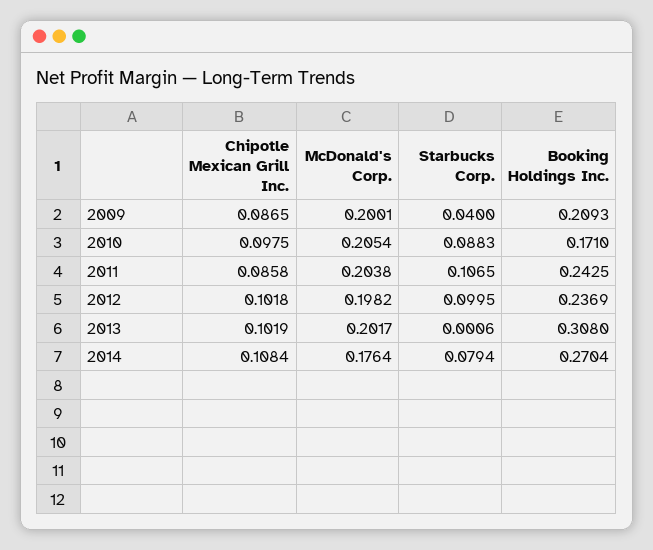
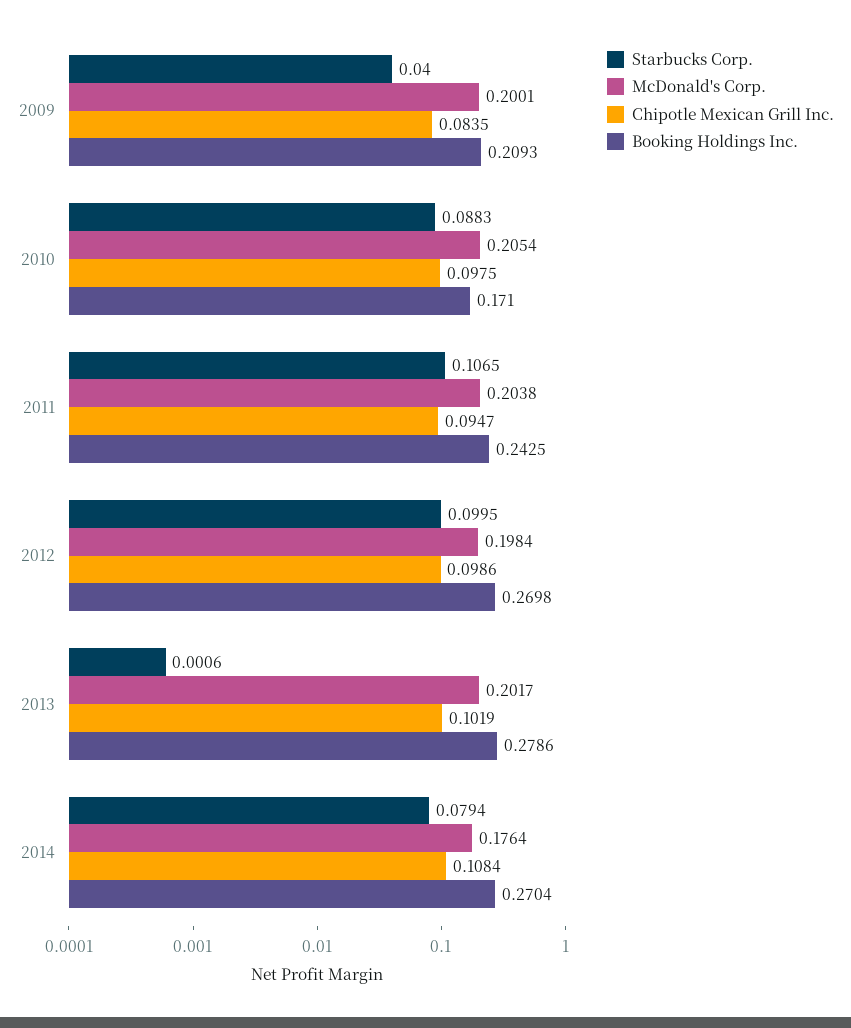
  {
    "Chipotle Mexican Grill Inc.": {
-     "2009": 0.0865,
+     "2009": 0.0835,
      "2010": 0.0975,
-     "2011": 0.0858,
+     "2011": 0.0947,
-     "2012": 0.1018,
+     "2012": 0.0986,
      "2013": 0.1019,
      "2014": 0.1084
    },
    "McDonald's Corp.": {
      "2009": 0.2001,
      "2010": 0.2054,
      "2011": 0.2038,
-     "2012": 0.1982,
+     "2012": 0.1984,
      "2013": 0.2017,
      "2014": 0.1764
    },
    "Starbucks Corp.": {
      "2009": 0.04,
      "2010": 0.0883,
      "2011": 0.1065,
      "2012": 0.0995,
      "2013": 0.0006,
      "2014": 0.0794
    },
    "Booking Holdings Inc.": {
      "2009": 0.2093,
      "2010": 0.171,
      "2011": 0.2425,
-     "2012": 0.2369,
+     "2012": 0.2698,
-     "2013": 0.308,
+     "2013": 0.2786,
      "2014": 0.2704
    }
  }

